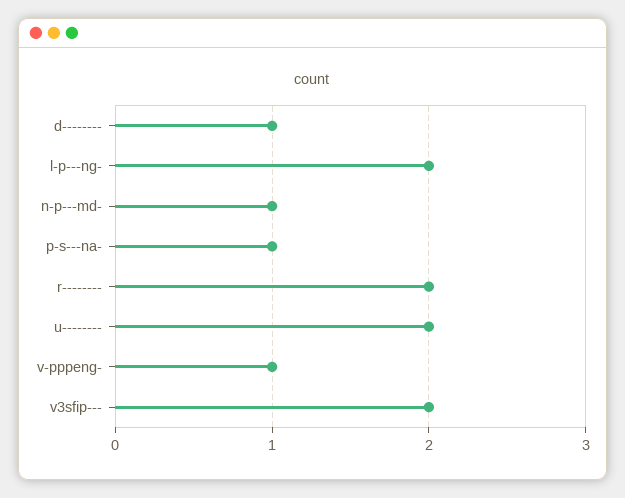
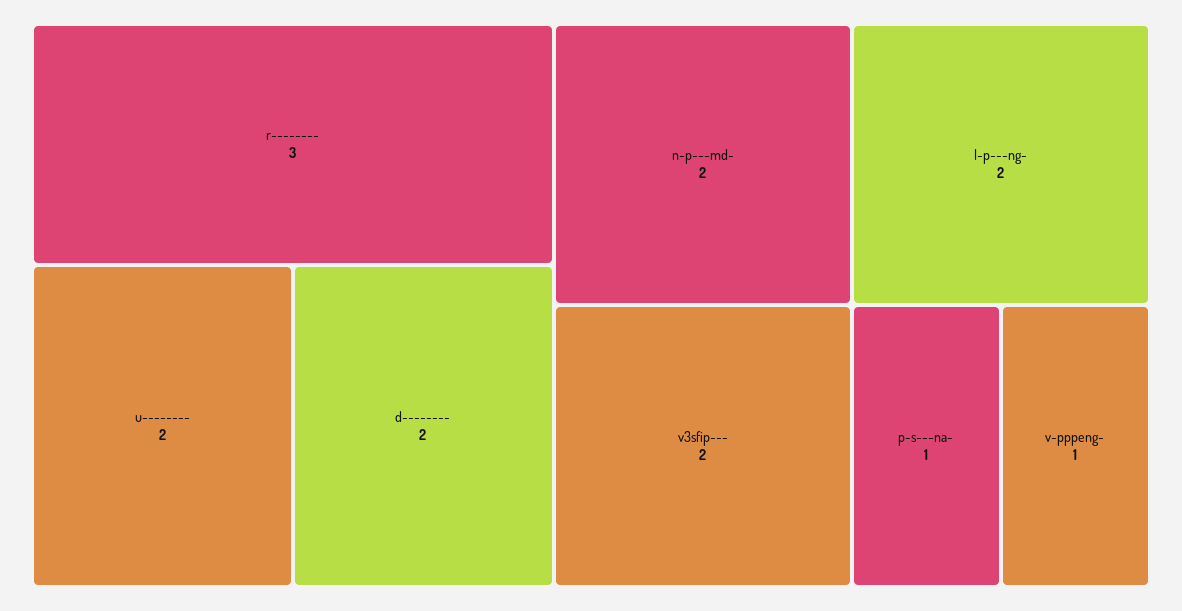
  {
-   "d--------": 1,
+   "d--------": 2,
    "l-p---ng-": 2,
-   "n-p---md-": 1,
+   "n-p---md-": 2,
    "p-s---na-": 1,
-   "r--------": 2,
+   "r--------": 3,
    "u--------": 2,
    "v-pppeng-": 1,
    "v3sfip---": 2
  }

